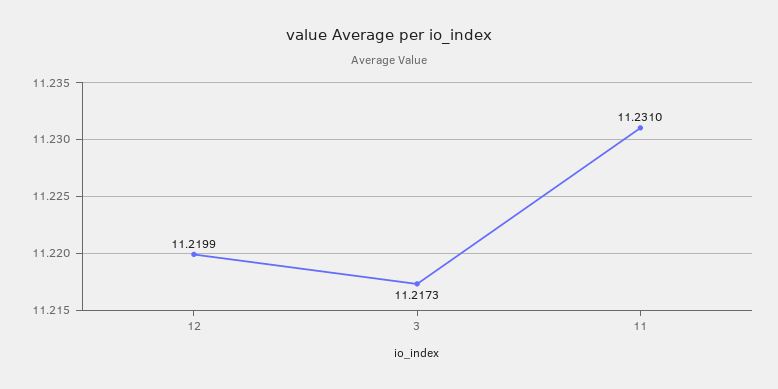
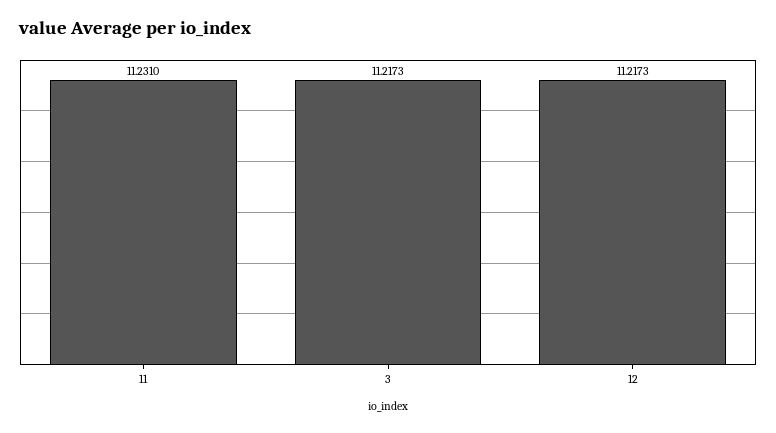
  {
-   "12": 11.2199,
+   "12": 11.2173,
    "3": 11.2173,
    "11": 11.231
  }

